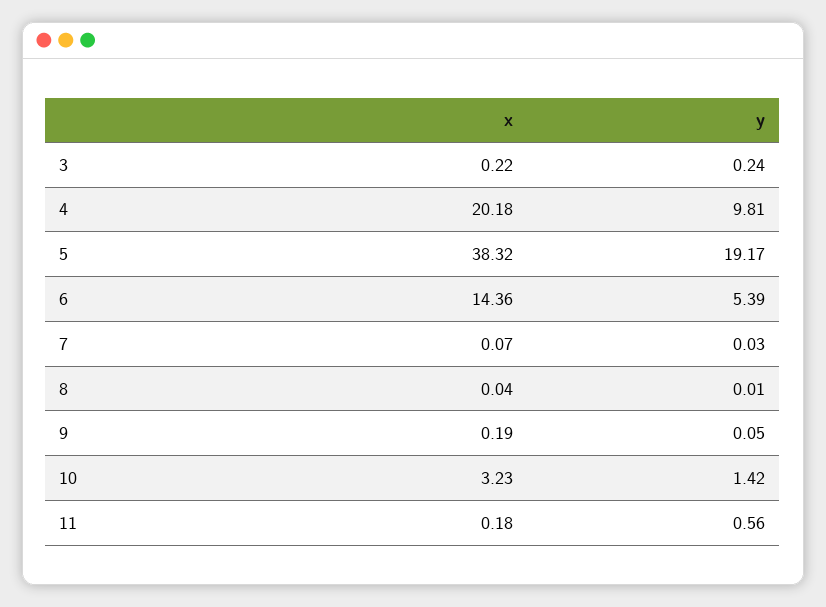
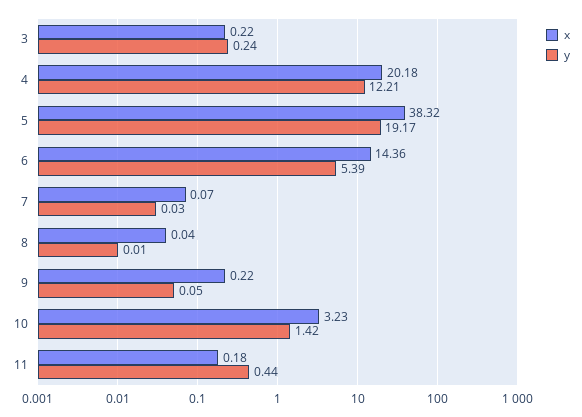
  {
    "x": {
      "3": 0.22,
      "4": 20.18,
      "5": 38.32,
      "6": 14.36,
      "7": 0.07,
      "8": 0.04,
-     "9": 0.19,
+     "9": 0.22,
      "10": 3.23,
      "11": 0.18
    },
    "y": {
      "3": 0.24,
-     "4": 9.81,
+     "4": 12.21,
      "5": 19.17,
      "6": 5.39,
      "7": 0.03,
      "8": 0.01,
      "9": 0.05,
      "10": 1.42,
-     "11": 0.56
+     "11": 0.44
    }
  }

